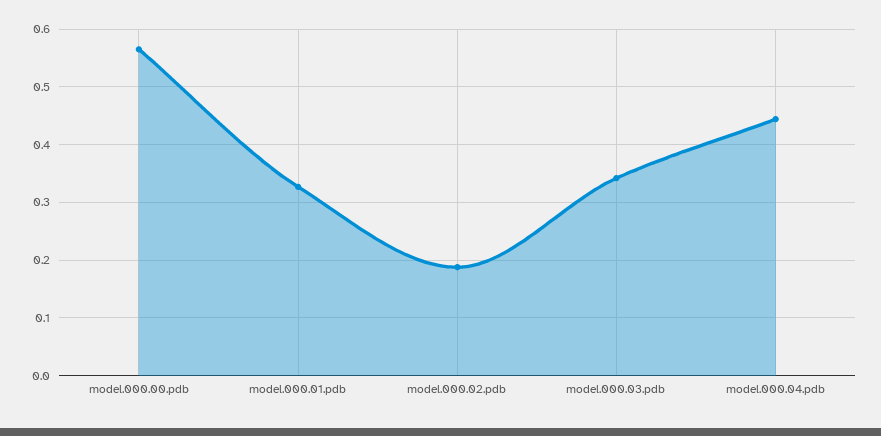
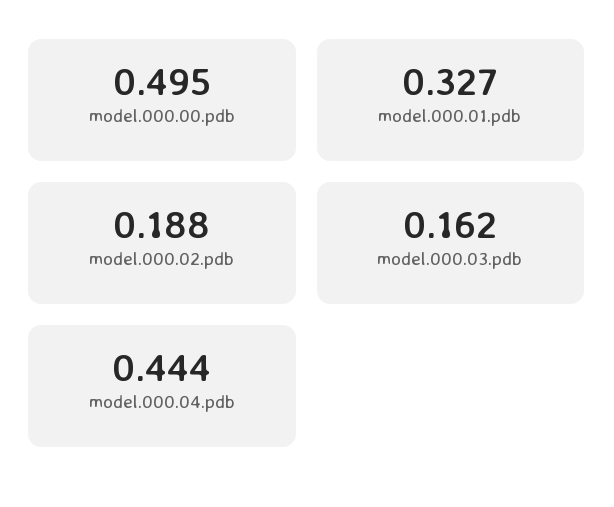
  {
-   "model.000.00.pdb": 0.56,
+   "model.000.00.pdb": 0.495,
    "model.000.01.pdb": 0.327,
    "model.000.02.pdb": 0.188,
-   "model.000.03.pdb": 0.34,
+   "model.000.03.pdb": 0.162,
    "model.000.04.pdb": 0.444
  }

